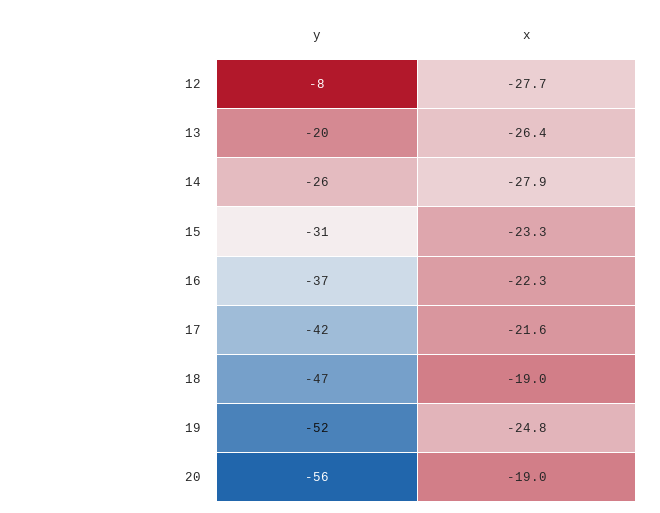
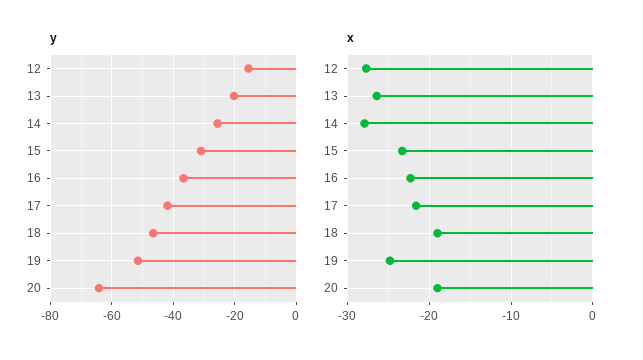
  {
    "y": {
-     "12": -8,
+     "12": -16,
      "13": -20,
      "14": -26,
      "15": -31,
      "16": -37,
      "17": -42,
      "18": -47,
      "19": -52,
-     "20": -56
+     "20": -64
    },
    "x": {
      "12": -27.7,
      "13": -26.4,
      "14": -27.9,
      "15": -23.3,
      "16": -22.3,
      "17": -21.6,
      "18": -19,
      "19": -24.8,
      "20": -19
    }
  }

